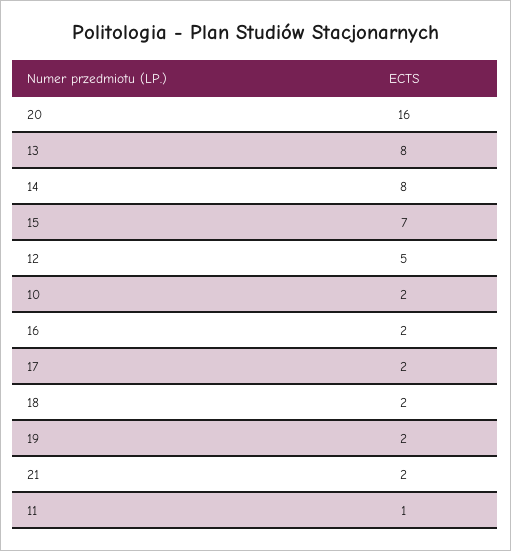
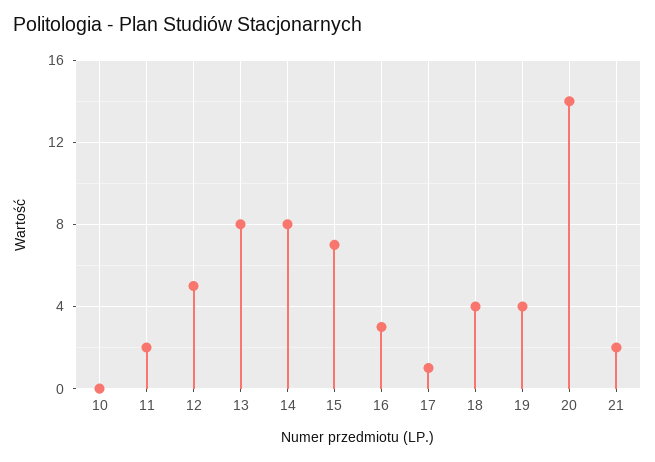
  {
-   "20": 16,
+   "20": 14,
    "13": 8,
    "14": 8,
    "15": 7,
    "12": 5,
-   "10": 2,
+   "10": 0,
-   "16": 2,
+   "16": 3,
-   "17": 2,
+   "17": 1,
-   "18": 2,
+   "18": 4,
-   "19": 2,
+   "19": 4,
    "21": 2,
-   "11": 1
+   "11": 2
  }

